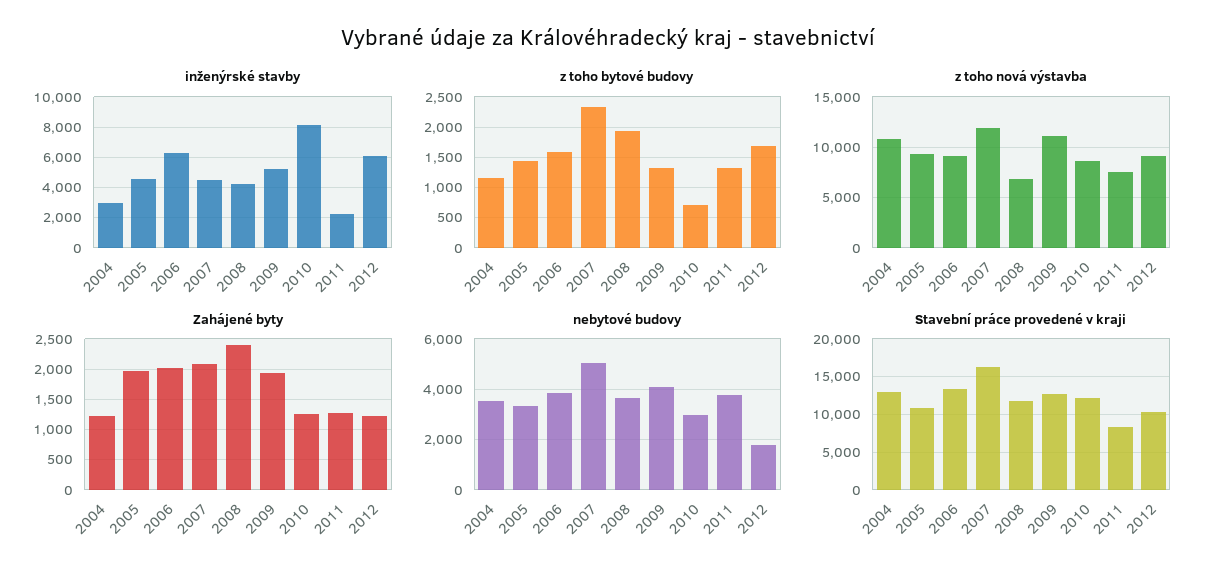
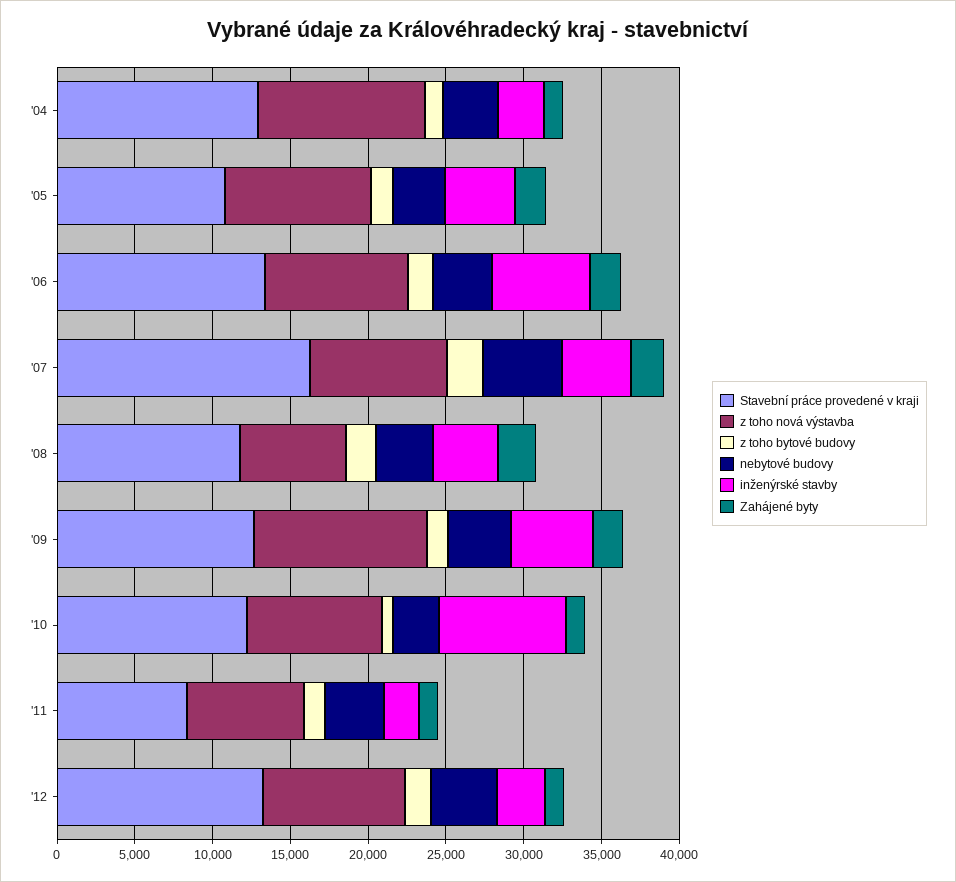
  {
    "inženýrské stavby": {
      "2004": 3000,
      "2005": 4500,
      "2006": 6500,
      "2007": 4500,
      "2008": 4000,
      "2009": 5000,
      "2010": 8000,
      "2011": 2000,
-     "2012": 6000
+     "2012": 3000
    },
    "z toho bytové budovy": {
      "2004": 1100,
      "2005": 1400,
      "2006": 1600,
      "2007": 2300,
      "2008": 1900,
      "2009": 1300,
      "2010": 700,
      "2011": 1300,
      "2012": 1700
    },
    "z toho nová výstavba": {
      "2004": 11000,
      "2005": 9000,
      "2006": 9000,
-     "2007": 12000,
+     "2007": 9000,
      "2008": 7000,
      "2009": 11000,
      "2010": 9000,
      "2011": 8000,
      "2012": 9000
    },
    "Zahájené byty": {
      "2004": 1200,
      "2005": 2000,
      "2006": 2000,
      "2007": 2100,
      "2008": 2400,
      "2009": 1900,
      "2010": 1300,
      "2011": 1300,
      "2012": 1200
    },
    "nebytové budovy": {
      "2004": 3500,
      "2005": 3250,
      "2006": 3750,
      "2007": 5000,
      "2008": 3750,
      "2009": 4000,
      "2010": 3000,
      "2011": 3750,
-     "2012": 1750
+     "2012": 4000
    },
    "Stavební práce provedené v kraji": {
      "2004": 13000,
      "2005": 11000,
      "2006": 13000,
      "2007": 16000,
      "2008": 12000,
      "2009": 13000,
      "2010": 12000,
      "2011": 8000,
-     "2012": 10000
+     "2012": 13000
    }
  }

